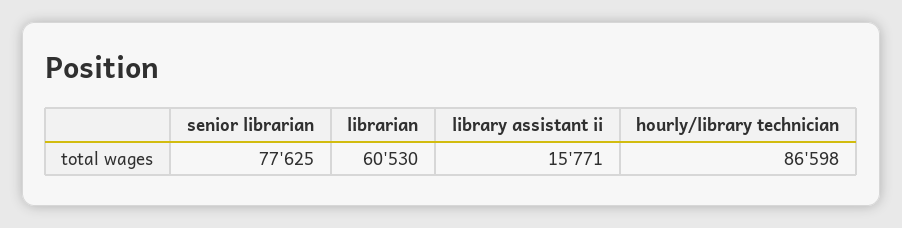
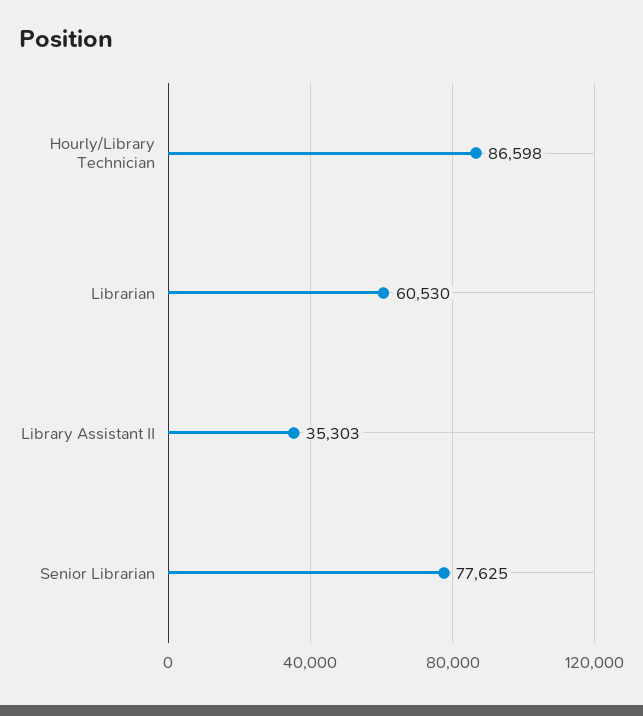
  {
    "senior librarian": 77625,
    "librarian": 60530,
-   "library assistant ii": 15771,
+   "library assistant ii": 35303,
    "hourly/library technician": 86598
  }

